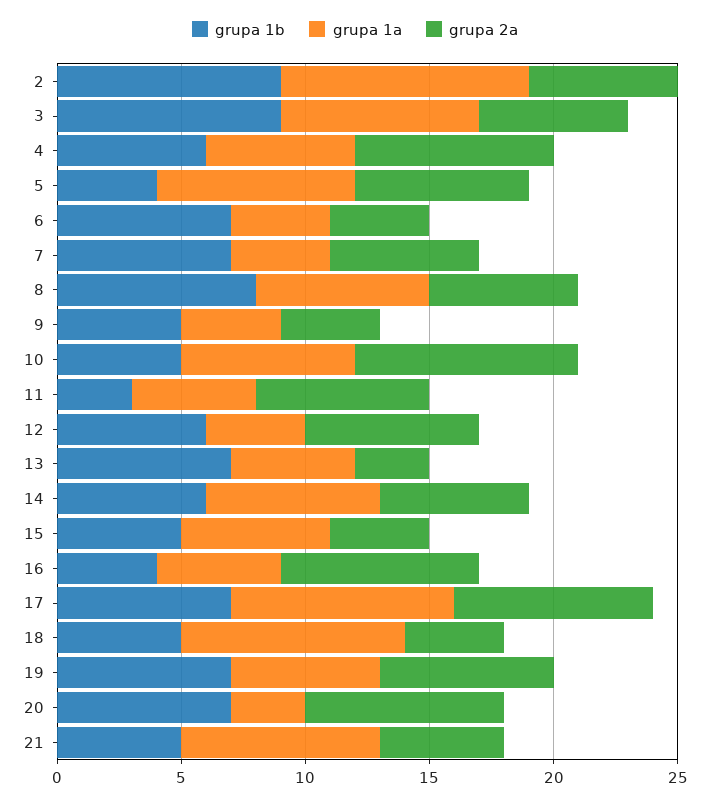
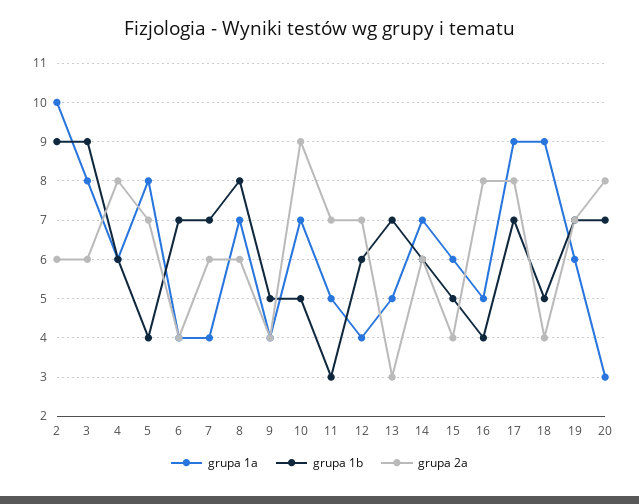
  {
    "grupa 1b": {
      "2": 9,
      "3": 9,
      "4": 6,
      "5": 4,
      "6": 7,
      "7": 7,
      "8": 8,
      "9": 5,
      "10": 5,
      "11": 3,
      "12": 6,
      "13": 7,
      "14": 6,
      "15": 5,
      "16": 4,
      "17": 7,
      "18": 5,
      "19": 7,
-     "20": 7,
+     "20": 7
-     "21": 5
    },
    "grupa 1a": {
      "2": 10,
      "3": 8,
      "4": 6,
      "5": 8,
      "6": 4,
      "7": 4,
      "8": 7,
      "9": 4,
      "10": 7,
      "11": 5,
      "12": 4,
      "13": 5,
      "14": 7,
      "15": 6,
      "16": 5,
      "17": 9,
      "18": 9,
      "19": 6,
-     "20": 3,
+     "20": 3
-     "21": 8
    },
    "grupa 2a": {
      "2": 6,
      "3": 6,
      "4": 8,
      "5": 7,
      "6": 4,
      "7": 6,
      "8": 6,
      "9": 4,
      "10": 9,
      "11": 7,
      "12": 7,
      "13": 3,
      "14": 6,
      "15": 4,
      "16": 8,
      "17": 8,
      "18": 4,
      "19": 7,
-     "20": 8,
+     "20": 8
-     "21": 5
    }
  }

